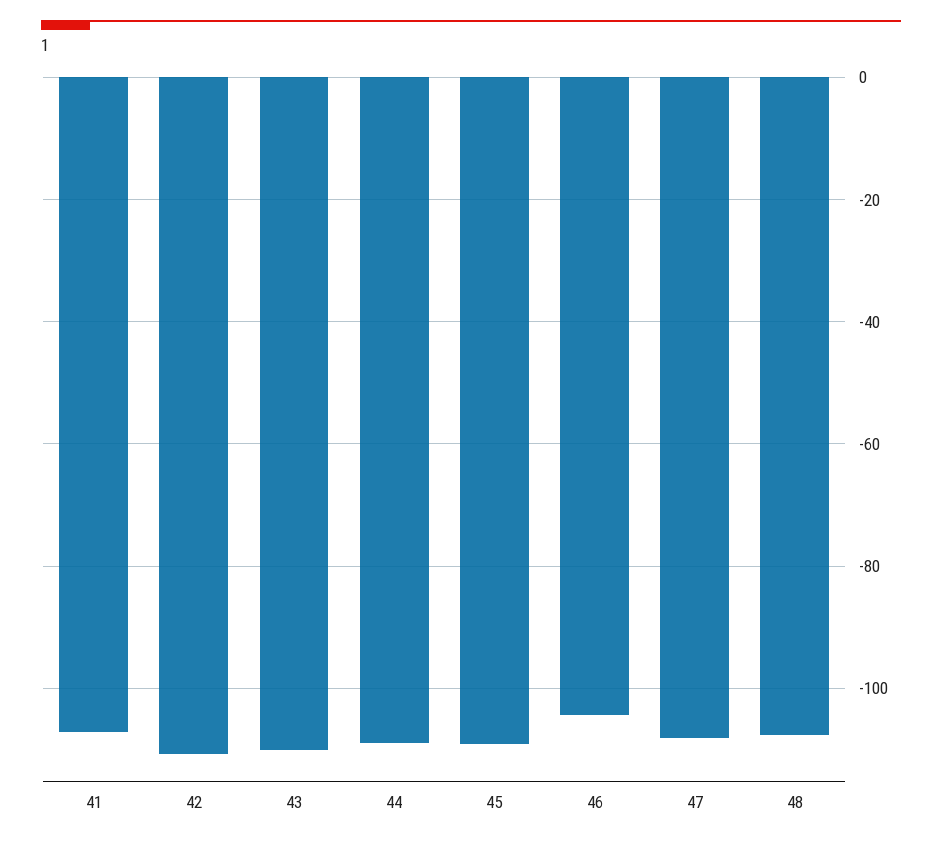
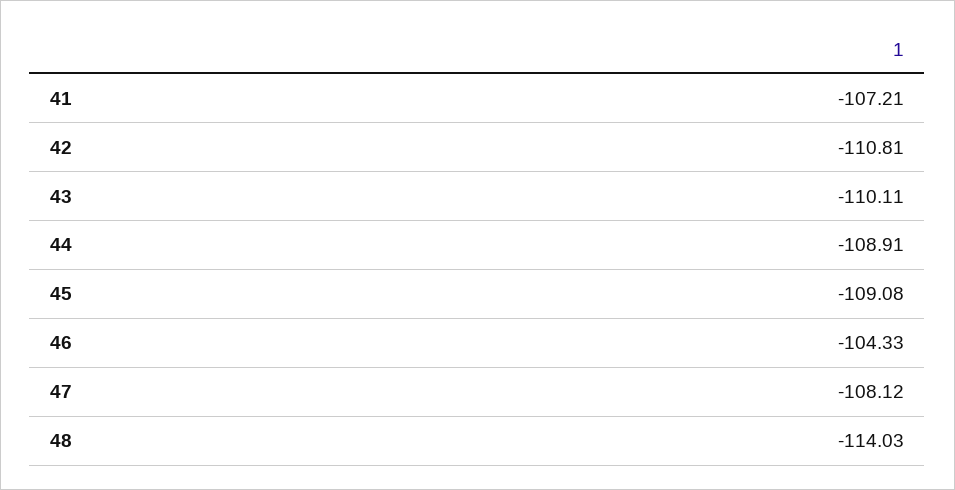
  {
    "41": -107.21,
    "42": -110.81,
    "43": -110.11,
    "44": -108.91,
    "45": -109.08,
    "46": -104.33,
    "47": -108.12,
-   "48": -108
+   "48": -114.03
  }

